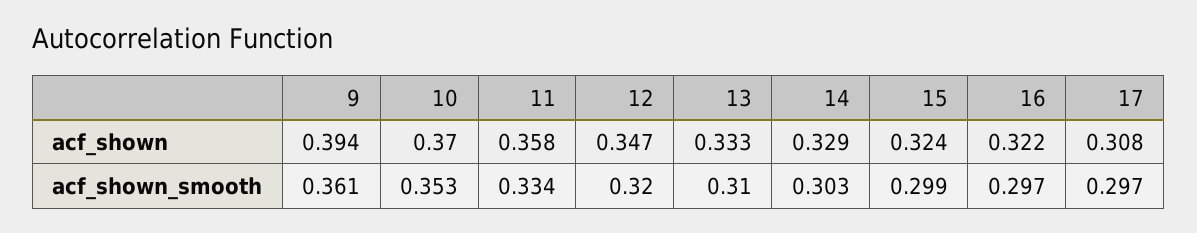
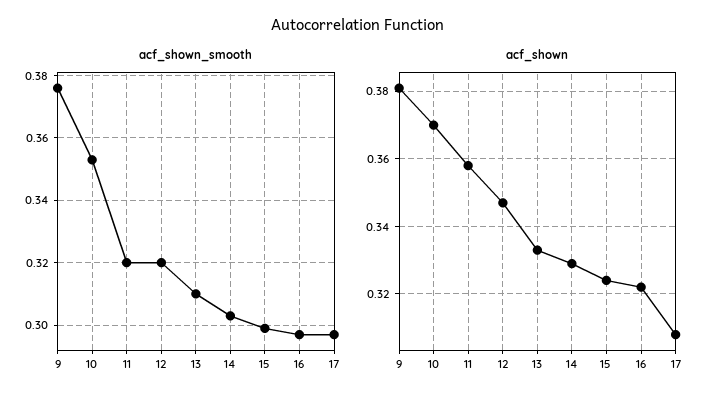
  {
    "acf_shown": {
-     "9": 0.394,
+     "9": 0.38,
      "10": 0.37,
      "11": 0.358,
      "12": 0.347,
      "13": 0.333,
      "14": 0.329,
      "15": 0.324,
      "16": 0.322,
      "17": 0.308
    },
    "acf_shown_smooth": {
-     "9": 0.361,
+     "9": 0.375,
      "10": 0.353,
-     "11": 0.334,
+     "11": 0.32,
      "12": 0.32,
      "13": 0.31,
      "14": 0.303,
      "15": 0.299,
      "16": 0.297,
      "17": 0.297
    }
  }

